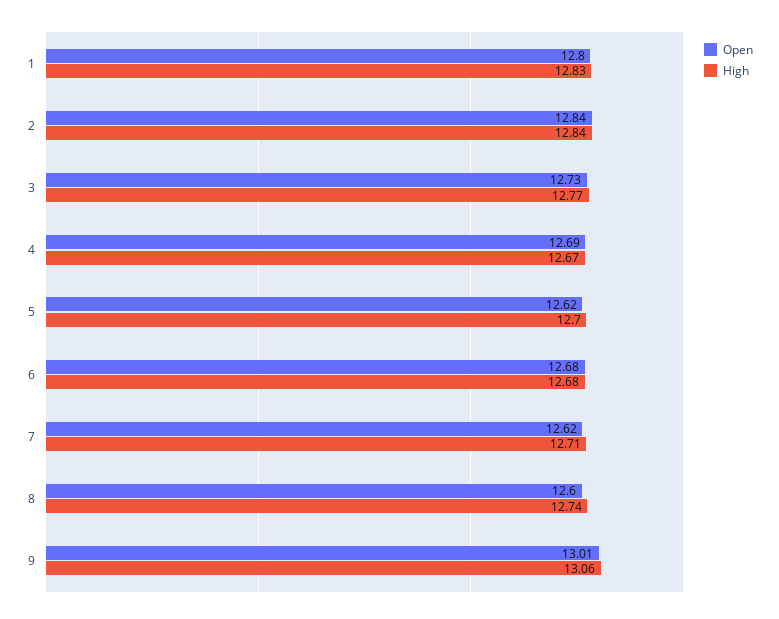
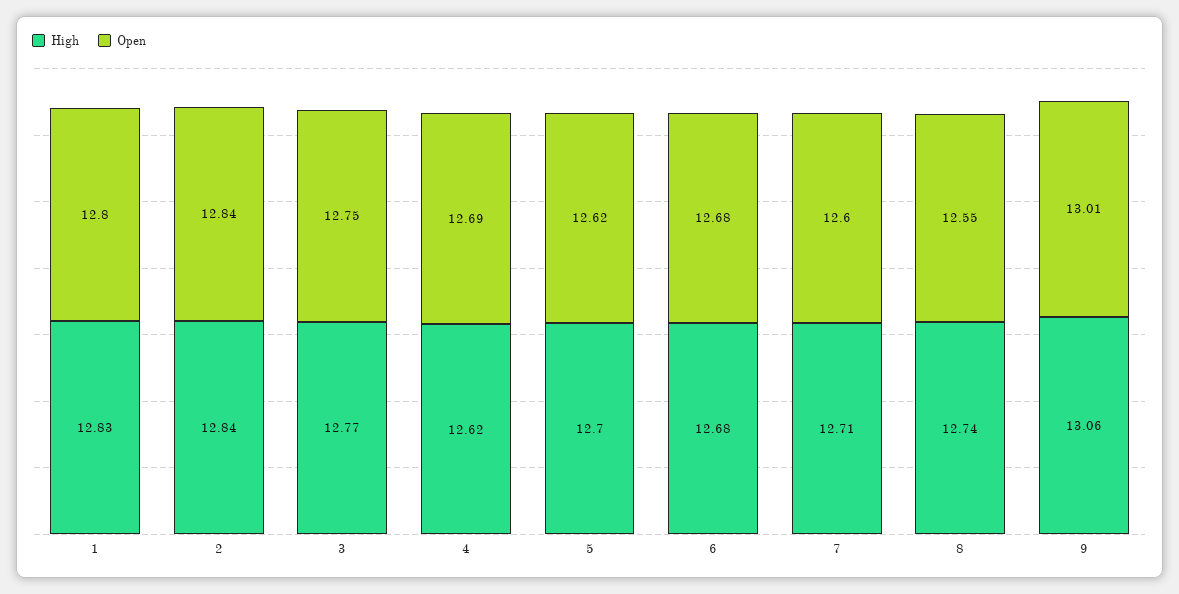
  {
    "Open": {
      "1": 12.8,
      "2": 12.84,
-     "3": 12.73,
+     "3": 12.75,
      "4": 12.69,
      "5": 12.62,
      "6": 12.68,
-     "7": 12.62,
+     "7": 12.6,
-     "8": 12.6,
+     "8": 12.55,
      "9": 13.01
    },
    "High": {
      "1": 12.83,
      "2": 12.84,
      "3": 12.77,
-     "4": 12.67,
+     "4": 12.62,
      "5": 12.7,
      "6": 12.68,
      "7": 12.71,
      "8": 12.74,
      "9": 13.06
    }
  }

